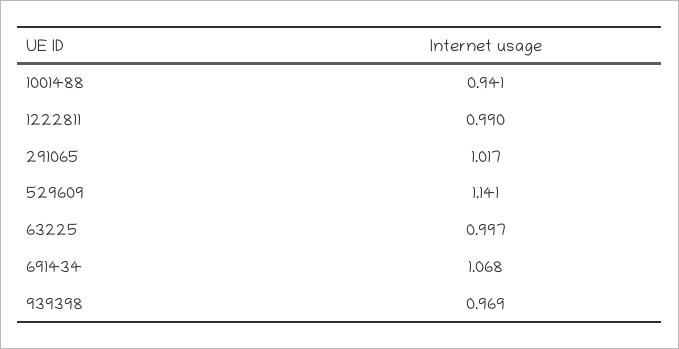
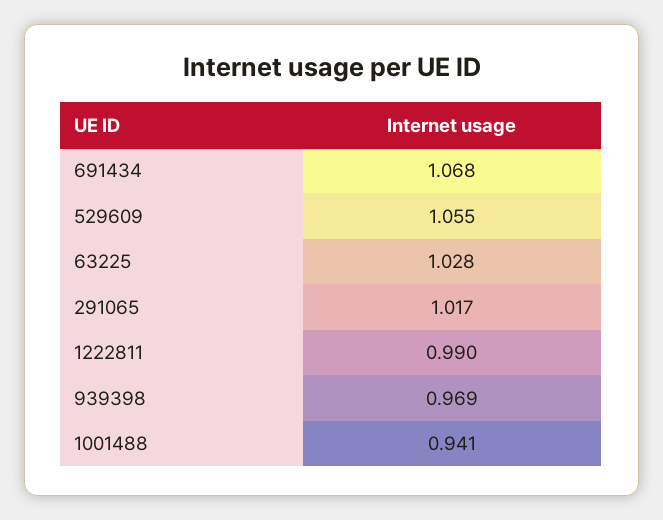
  {
    "1001488": 0.941,
    "1222811": 0.99,
    "291065": 1.017,
-   "529609": 1.141,
+   "529609": 1.055,
-   "63225": 0.997,
+   "63225": 1.028,
    "691434": 1.068,
    "939398": 0.969
  }

